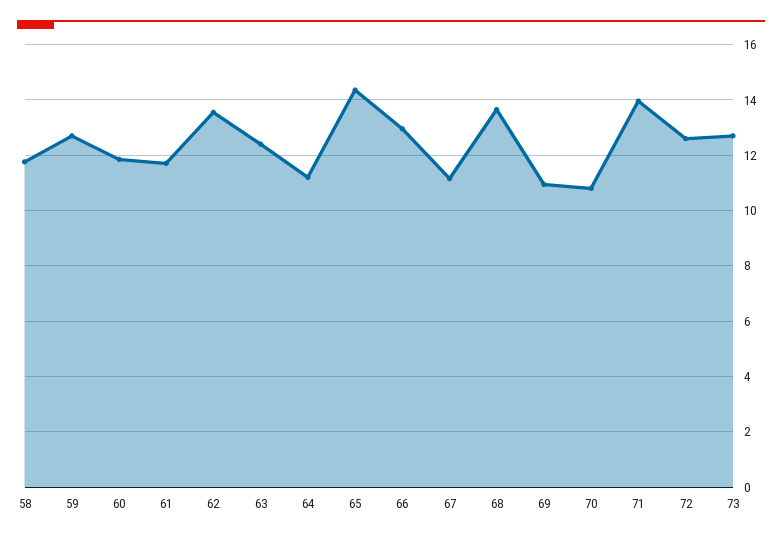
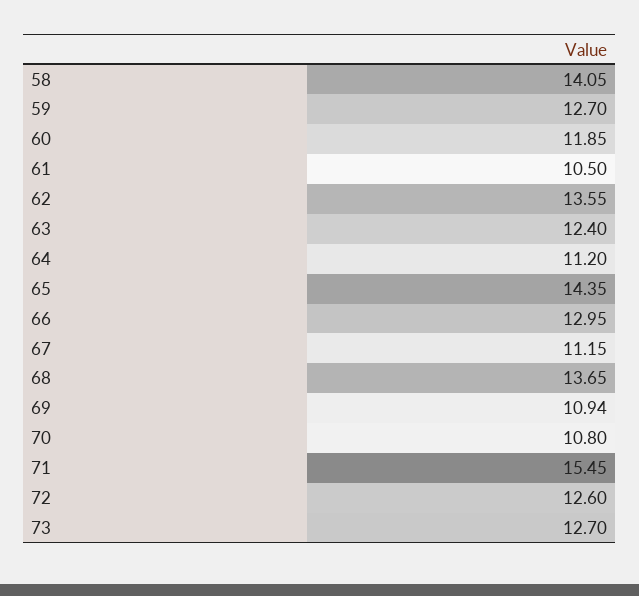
  {
-   "58": 11.75,
+   "58": 14.05,
    "59": 12.7,
    "60": 11.85,
-   "61": 11.75,
+   "61": 10.5,
    "62": 13.55,
    "63": 12.4,
    "64": 11.2,
    "65": 14.35,
    "66": 12.95,
    "67": 11.15,
    "68": 13.65,
    "69": 10.94,
    "70": 10.8,
-   "71": 14,
+   "71": 15.45,
    "72": 12.6,
    "73": 12.7
  }

